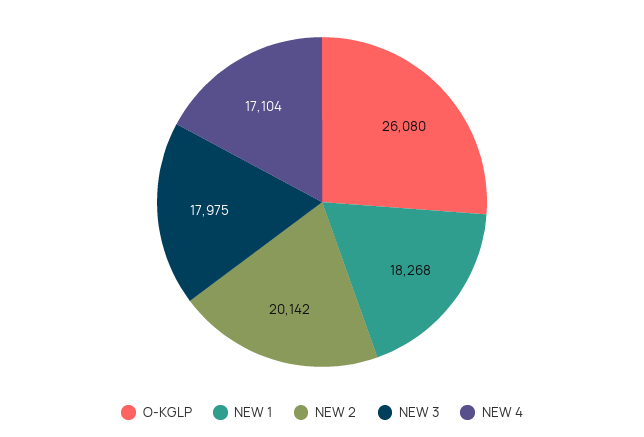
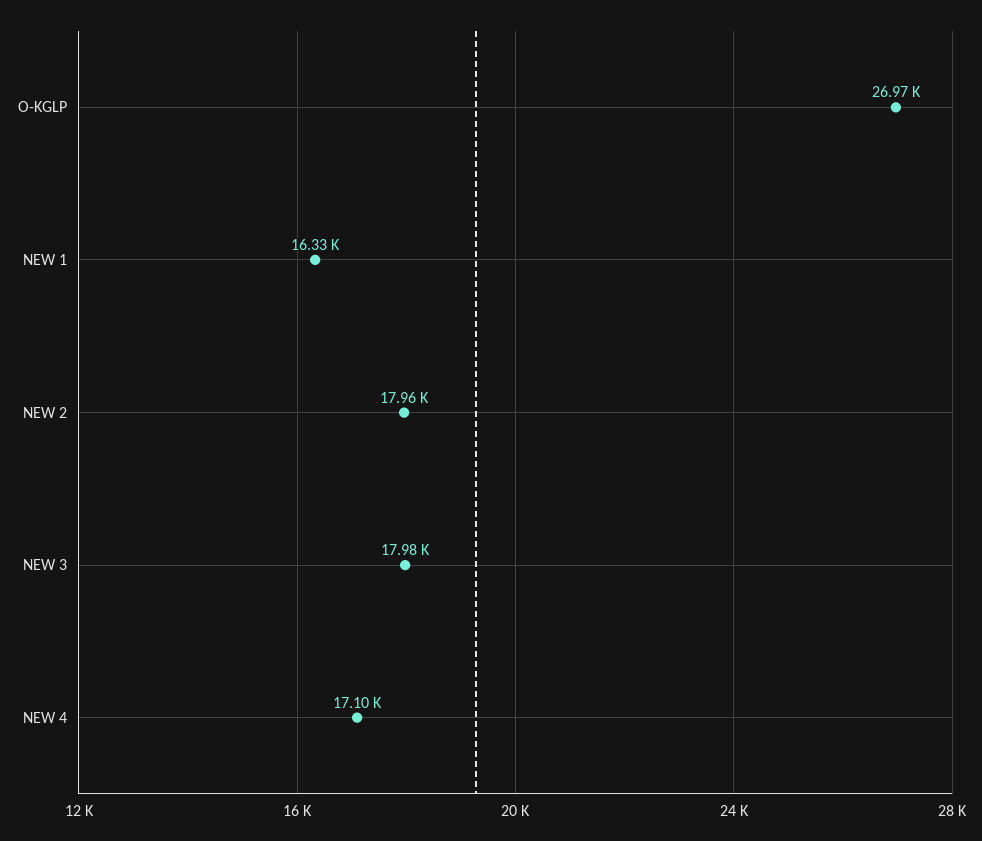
  {
-   "O-KGLP": 26080,
+   "O-KGLP": 26970,
-   "NEW 1": 18268,
+   "NEW 1": 16330,
-   "NEW 2": 20142,
+   "NEW 2": 17960,
    "NEW 3": 17975,
    "NEW 4": 17104
  }

